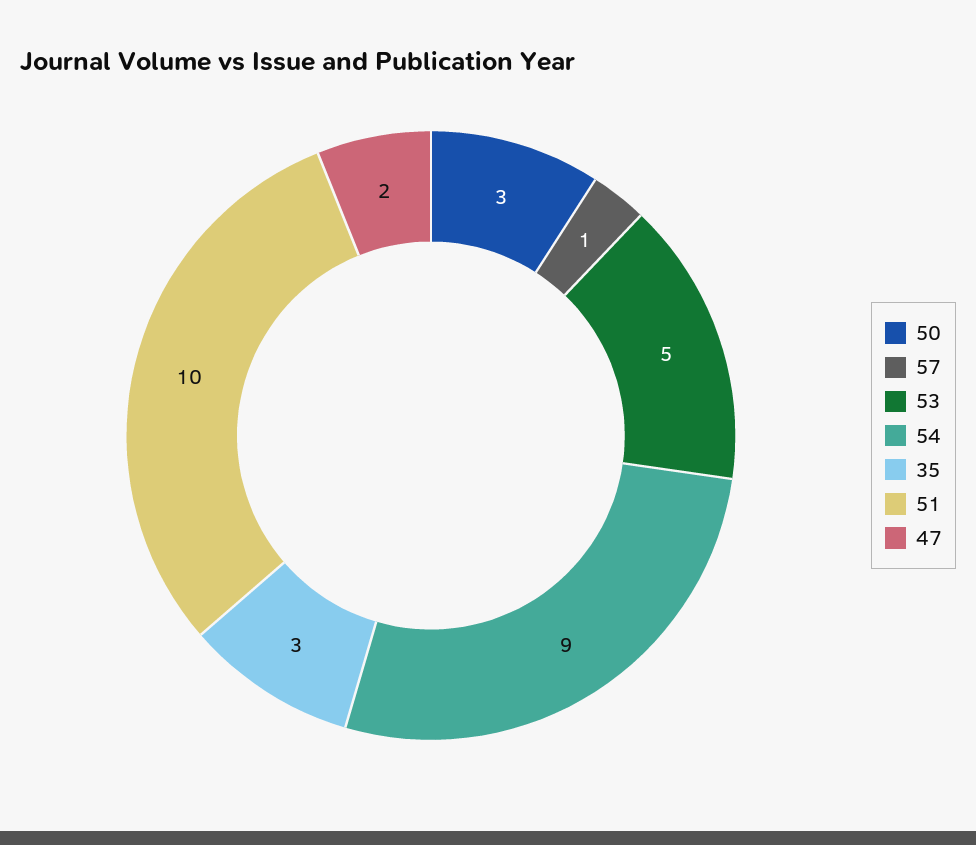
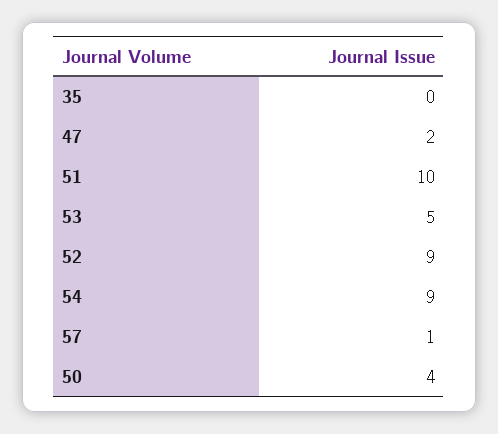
  {
-   "50": 3,
+   "50": 4,
    "57": 1,
    "53": 5,
    "54": 9,
-   "35": 3,
+   "35": 0,
    "51": 10,
-   "47": 2
+   "47": 2,
+   "52": 9
  }

